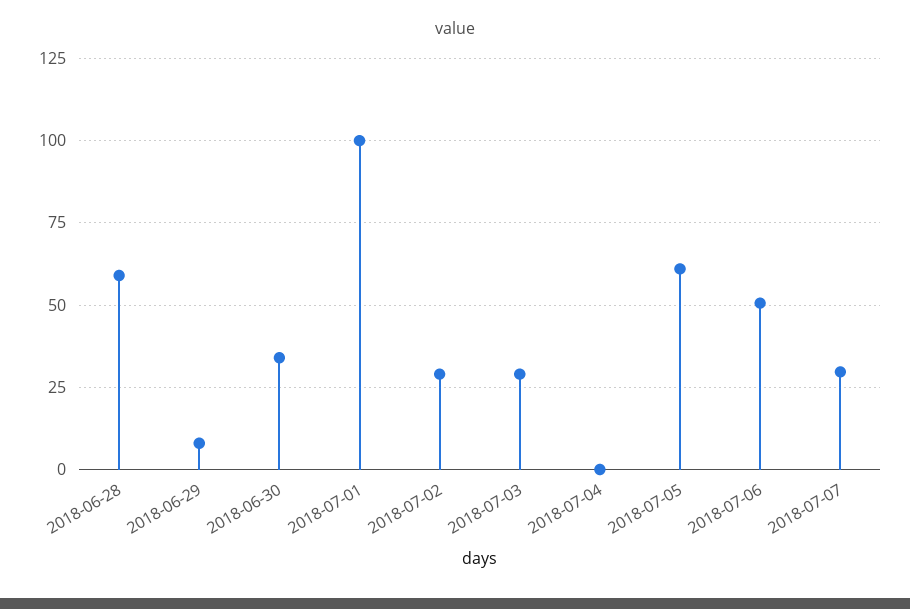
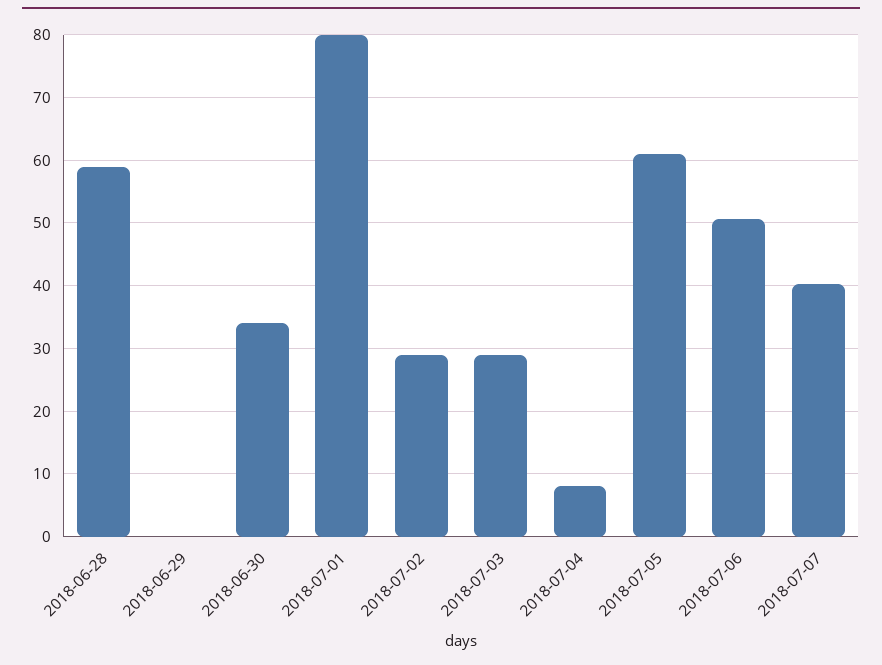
  {
    "2018-06-28": 59,
-   "2018-06-29": 7.5,
+   "2018-06-29": 0,
    "2018-06-30": 34,
-   "2018-07-01": 100,
+   "2018-07-01": 80,
    "2018-07-02": 29,
    "2018-07-03": 29,
-   "2018-07-04": 0,
+   "2018-07-04": 8,
    "2018-07-05": 61,
    "2018-07-06": 51,
-   "2018-07-07": 30
+   "2018-07-07": 40
  }

